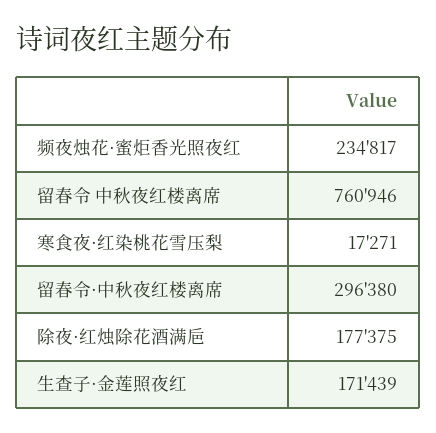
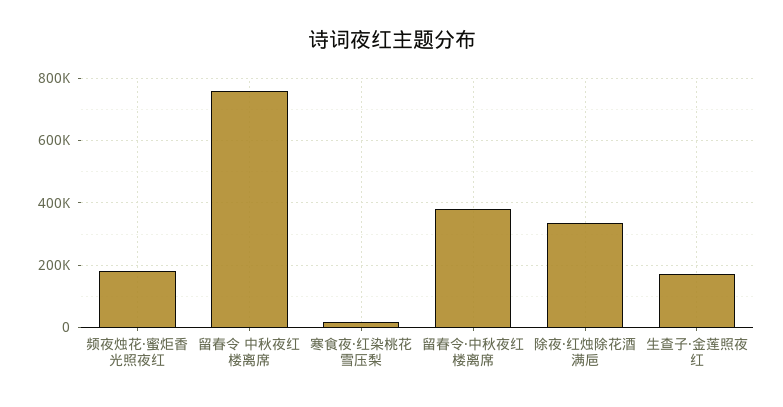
  {
-   "频夜烛花·蜜炬香光照夜红": 234817,
+   "频夜烛花·蜜炬香光照夜红": 180000,
    "留春令 中秋夜红楼离席": 760946,
    "寒食夜·红染桃花雪压梨": 17271,
-   "留春令·中秋夜红楼离席": 296380,
+   "留春令·中秋夜红楼离席": 380000,
-   "除夜·红烛除花酒满巵": 177375,
+   "除夜·红烛除花酒满巵": 340000,
    "生查子·金莲照夜红": 171439
  }

